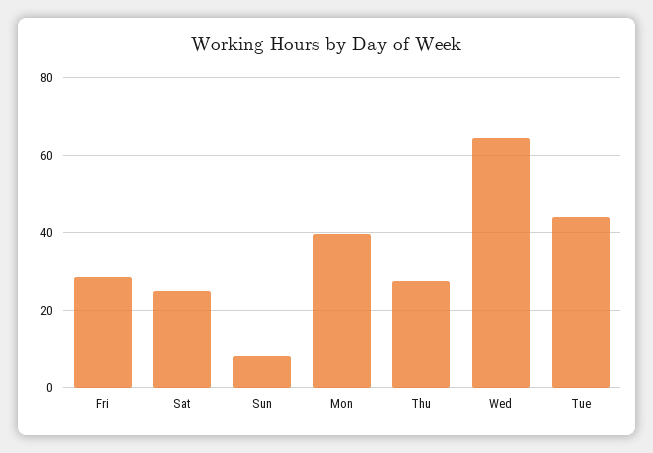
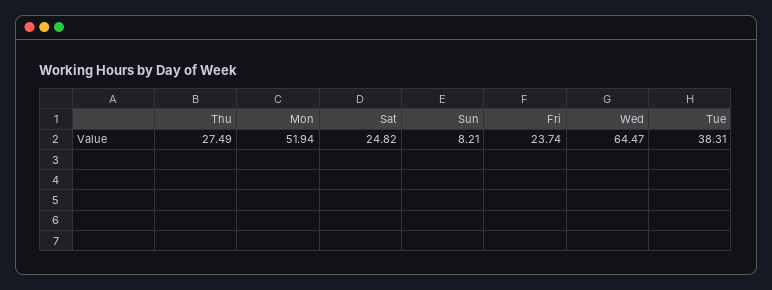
  {
-   "Fri": 28,
+   "Fri": 23.74,
    "Sat": 24.82,
    "Sun": 8.21,
-   "Mon": 40,
+   "Mon": 51.94,
    "Thu": 27.49,
    "Wed": 64.47,
-   "Tue": 44
+   "Tue": 38.31
  }

